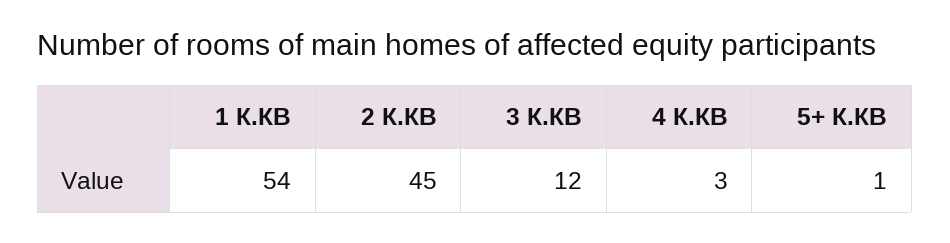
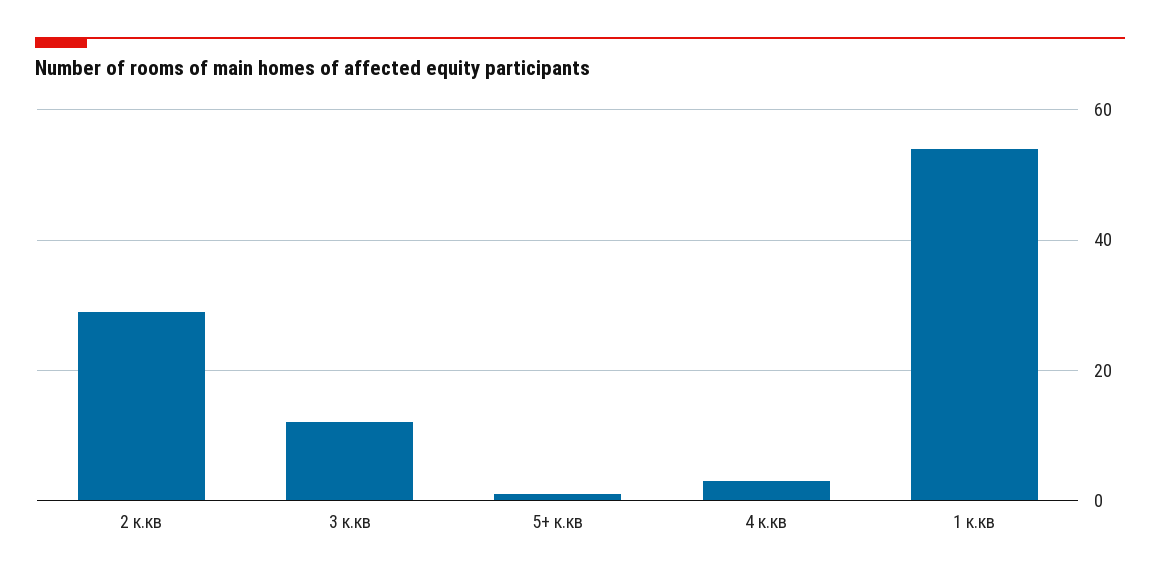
  {
    "1 К.КВ": 54,
-   "2 К.КВ": 45,
+   "2 К.КВ": 30,
    "3 К.КВ": 12,
    "4 К.КВ": 3,
    "5+ К.КВ": 1
  }

